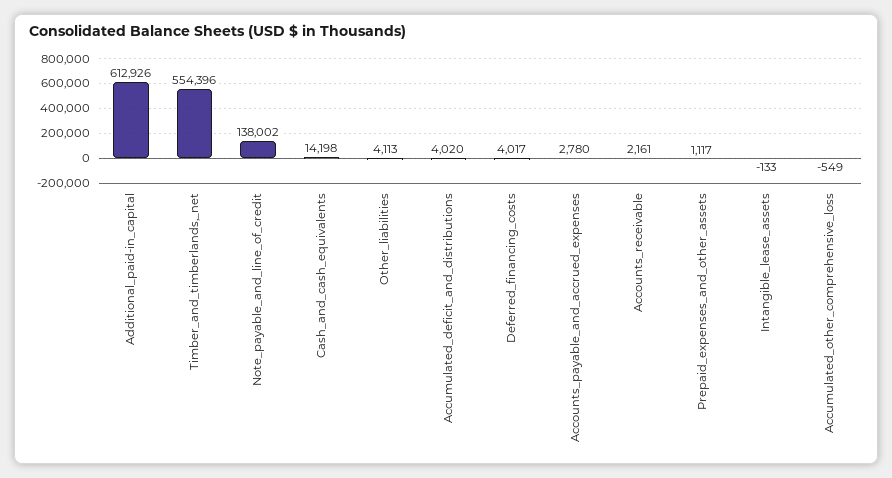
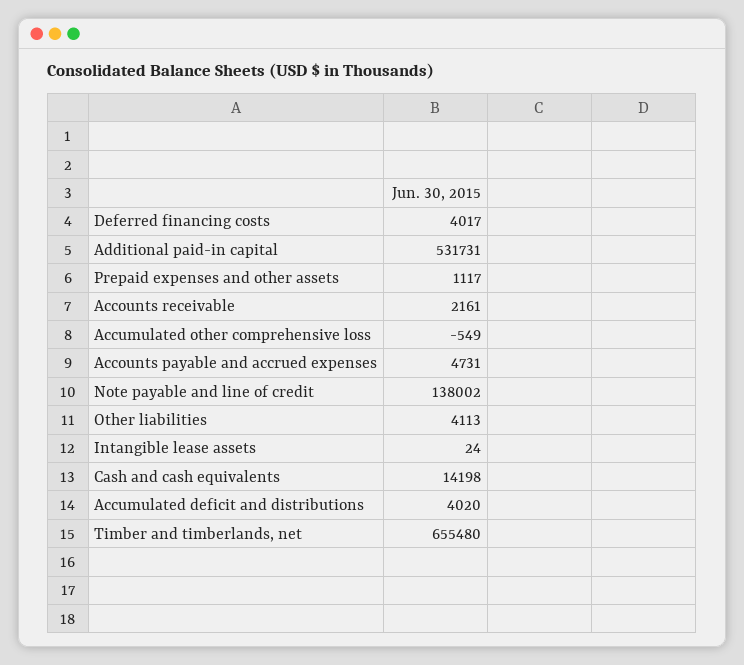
  {
-   "Additional_paid-in_capital": 612926,
+   "Additional_paid-in_capital": 531731,
-   "Timber_and_timberlands,_net": 554396,
+   "Timber_and_timberlands,_net": 655480,
    "Note_payable_and_line_of_credit": 138002,
    "Cash_and_cash_equivalents": 14198,
    "Other_liabilities": 4113,
    "Accumulated_deficit_and_distributions": 4020,
    "Deferred_financing_costs": 4017,
-   "Accounts_payable_and_accrued_expenses": 2780,
+   "Accounts_payable_and_accrued_expenses": 4731,
    "Accounts_receivable": 2161,
    "Prepaid_expenses_and_other_assets": 1117,
-   "Intangible_lease_assets": -133,
+   "Intangible_lease_assets": 24,
    "Accumulated_other_comprehensive_loss": -549
  }

